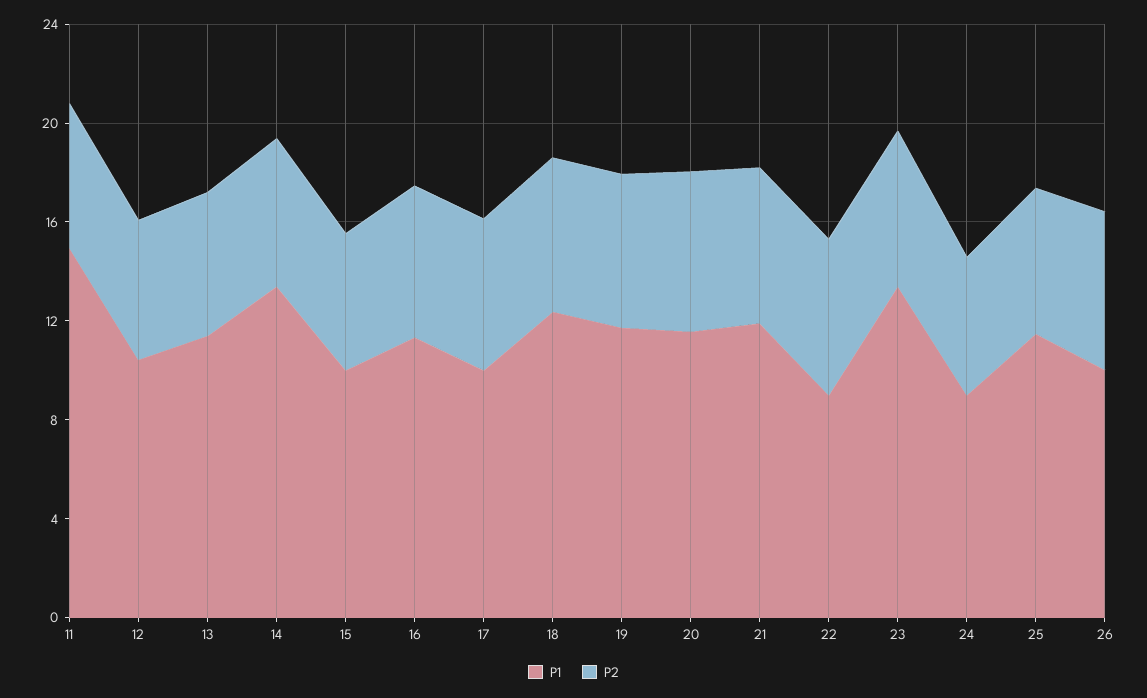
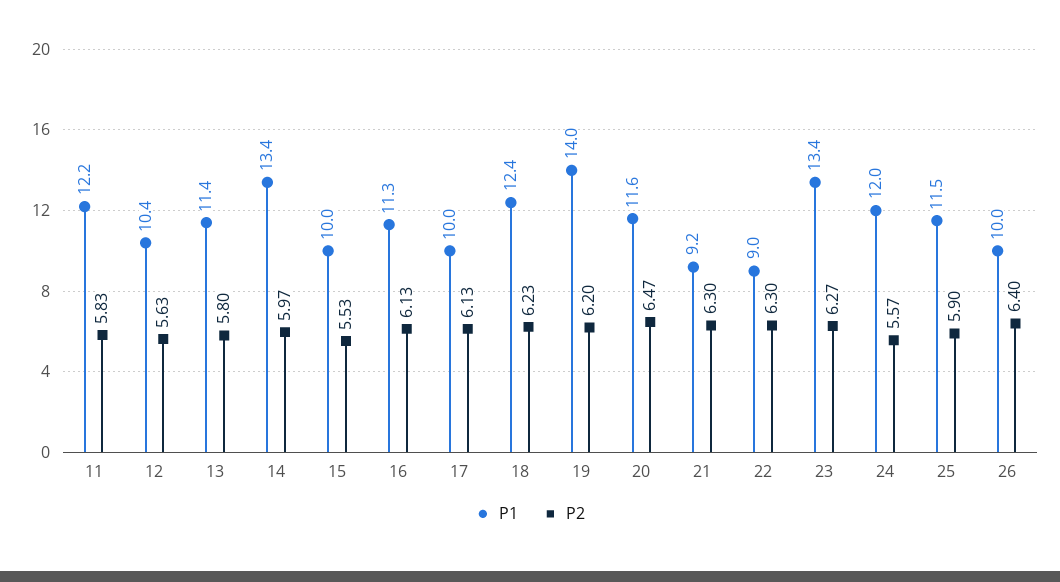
  {
    "P1": {
-     "11": 15,
+     "11": 12.2,
      "12": 10.4,
      "13": 11.4,
      "14": 13.4,
      "15": 10,
      "16": 11.3,
      "17": 10,
      "18": 12.4,
-     "19": 12,
+     "19": 14,
      "20": 11.6,
-     "21": 12,
+     "21": 9.2,
      "22": 9,
      "23": 13.4,
-     "24": 9,
+     "24": 12,
      "25": 11.5,
      "26": 10
    },
    "P2": {
      "11": 5.83,
      "12": 5.63,
      "13": 5.8,
      "14": 5.97,
      "15": 5.53,
      "16": 6.13,
      "17": 6.13,
      "18": 6.23,
      "19": 6.2,
      "20": 6.47,
      "21": 6.3,
      "22": 6.3,
      "23": 6.27,
      "24": 5.57,
      "25": 5.9,
      "26": 6.4
    }
  }

